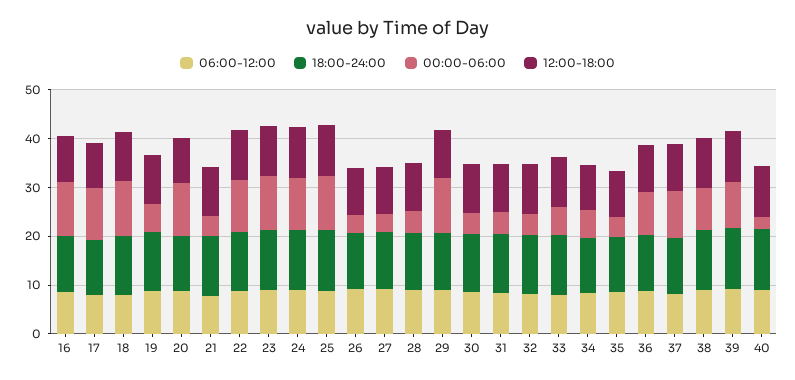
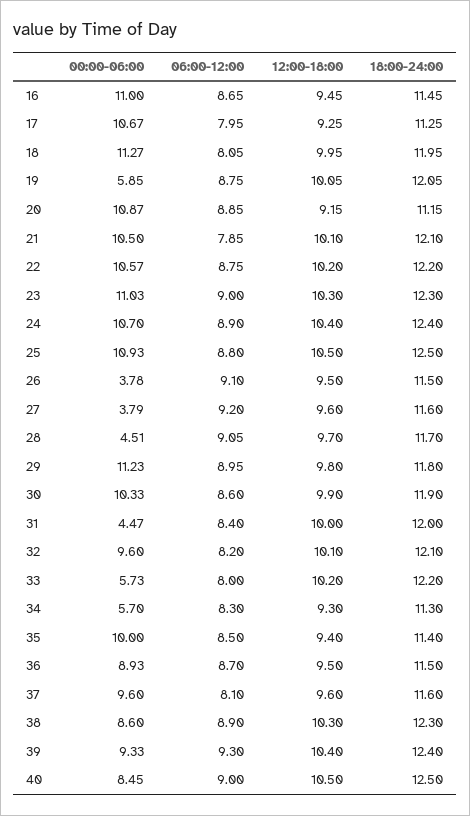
  {
    "06:00-12:00": {
      "16": 8.65,
      "17": 7.95,
      "18": 8.05,
      "19": 8.75,
      "20": 8.85,
      "21": 7.85,
      "22": 8.75,
      "23": 9,
      "24": 8.9,
      "25": 8.8,
      "26": 9.1,
      "27": 9.2,
      "28": 9.05,
      "29": 8.95,
      "30": 8.6,
      "31": 8.4,
      "32": 8.2,
      "33": 8,
      "34": 8.3,
      "35": 8.5,
      "36": 8.7,
      "37": 8.1,
      "38": 8.9,
      "39": 9.3,
      "40": 9
    },
    "18:00-24:00": {
      "16": 11.45,
      "17": 11.25,
      "18": 11.95,
      "19": 12.05,
      "20": 11.15,
      "21": 12.1,
      "22": 12.2,
      "23": 12.3,
      "24": 12.4,
      "25": 12.5,
      "26": 11.5,
      "27": 11.6,
      "28": 11.7,
      "29": 11.8,
      "30": 11.9,
      "31": 12,
      "32": 12.1,
      "33": 12.2,
      "34": 11.3,
      "35": 11.4,
      "36": 11.5,
      "37": 11.6,
      "38": 12.3,
      "39": 12.4,
      "40": 12.5
    },
    "00:00-06:00": {
      "16": 11,
      "17": 10.67,
      "18": 11.27,
      "19": 5.85,
      "20": 10.87,
-     "21": 4,
+     "21": 10.5,
      "22": 10.57,
      "23": 11.03,
      "24": 10.7,
      "25": 10.93,
      "26": 3.78,
      "27": 3.79,
      "28": 4.51,
      "29": 11.23,
-     "30": 4,
+     "30": 10.33,
      "31": 4.47,
-     "32": 4,
+     "32": 9.6,
      "33": 5.73,
      "34": 5.7,
-     "35": 4,
+     "35": 10,
      "36": 8.93,
      "37": 9.6,
      "38": 8.6,
      "39": 9.33,
-     "40": 2
+     "40": 8.45
    },
    "12:00-18:00": {
      "16": 9.45,
      "17": 9.25,
      "18": 9.95,
      "19": 10.05,
      "20": 9.15,
      "21": 10.1,
      "22": 10.2,
      "23": 10.3,
      "24": 10.4,
      "25": 10.5,
      "26": 9.5,
      "27": 9.6,
      "28": 9.7,
      "29": 9.8,
      "30": 9.9,
      "31": 10,
      "32": 10.1,
      "33": 10.2,
      "34": 9.3,
      "35": 9.4,
      "36": 9.5,
      "37": 9.6,
      "38": 10.3,
      "39": 10.4,
      "40": 10.5
    }
  }

